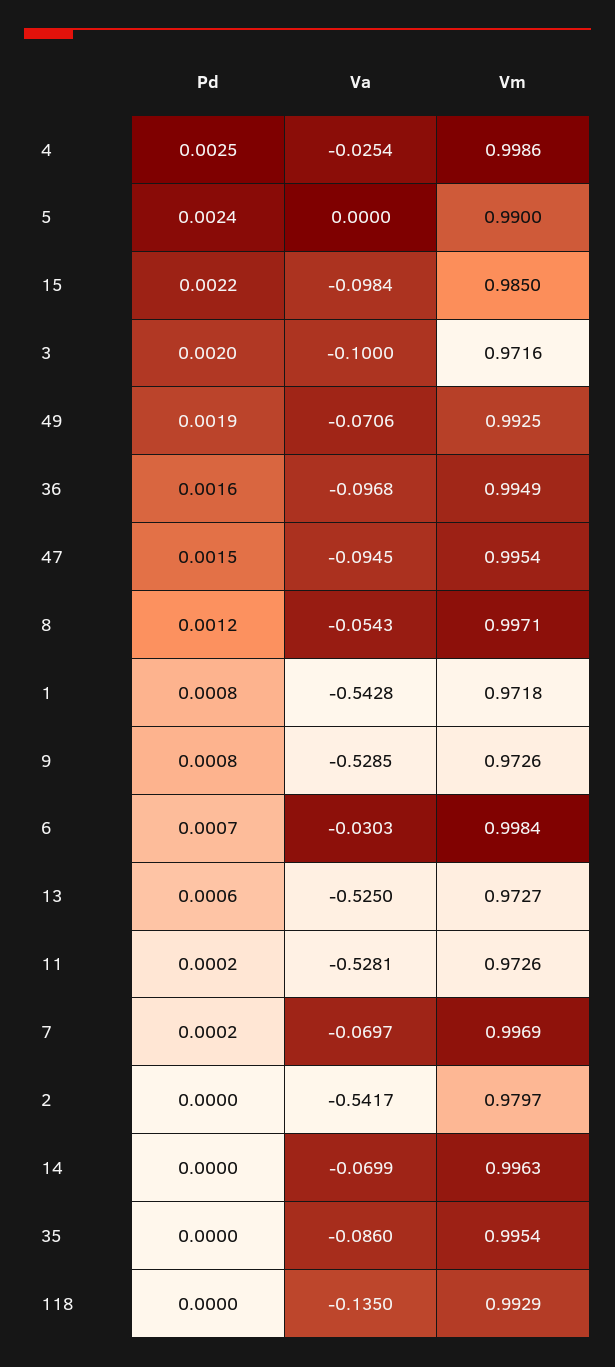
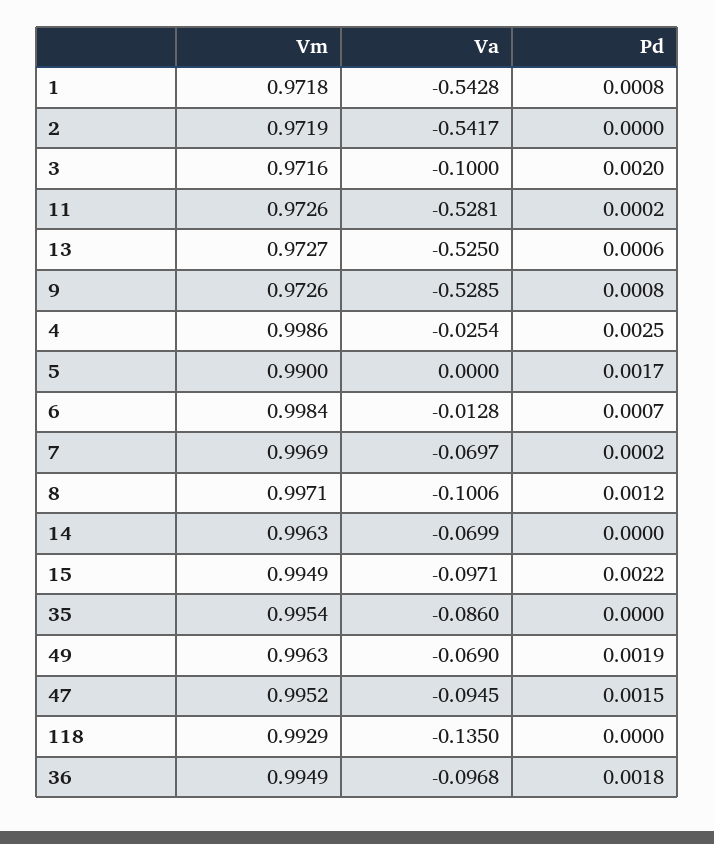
  {
    "Pd": {
      "4": 0.0025,
-     "5": 0.0024,
+     "5": 0.0017,
      "15": 0.0022,
      "3": 0.002,
      "49": 0.0019,
-     "36": 0.0016,
+     "36": 0.0018,
      "47": 0.0015,
      "8": 0.0012,
      "1": 0.0008,
      "9": 0.0008,
      "6": 0.0007,
      "13": 0.0006,
      "11": 0.0002,
      "7": 0.0002,
      "2": 0,
      "14": 0,
      "35": 0,
      "118": 0
    },
    "Va": {
      "4": -0.0254,
      "5": 0,
-     "15": -0.0984,
+     "15": -0.0971,
      "3": -0.1,
-     "49": -0.0706,
+     "49": -0.069,
      "36": -0.0968,
      "47": -0.0945,
-     "8": -0.0543,
+     "8": -0.1006,
      "1": -0.5428,
      "9": -0.5285,
-     "6": -0.0303,
+     "6": -0.0128,
      "13": -0.525,
      "11": -0.5281,
      "7": -0.0697,
      "2": -0.5417,
      "14": -0.0699,
      "35": -0.086,
      "118": -0.135
    },
    "Vm": {
      "4": 0.9986,
      "5": 0.99,
-     "15": 0.985,
+     "15": 0.9949,
      "3": 0.9716,
-     "49": 0.9925,
+     "49": 0.9963,
      "36": 0.9949,
-     "47": 0.9954,
+     "47": 0.9952,
      "8": 0.9971,
      "1": 0.9718,
      "9": 0.9726,
      "6": 0.9984,
      "13": 0.9727,
      "11": 0.9726,
      "7": 0.9969,
-     "2": 0.9797,
+     "2": 0.9719,
      "14": 0.9963,
      "35": 0.9954,
      "118": 0.9929
    }
  }

